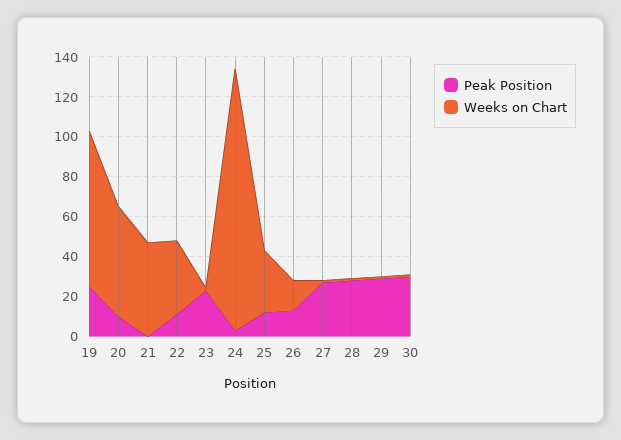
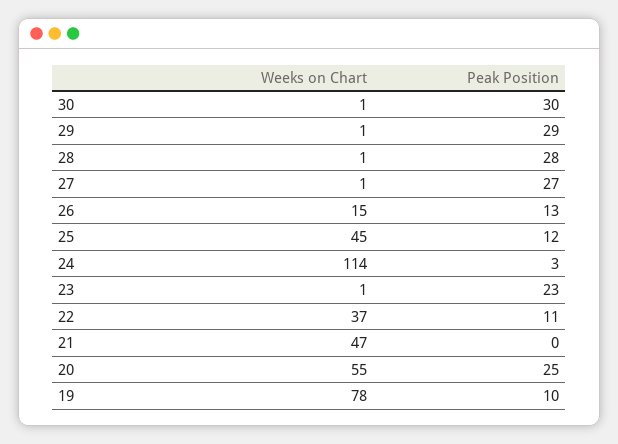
  {
    "Peak Position": {
-     "19": 25,
+     "19": 10,
-     "20": 10,
+     "20": 25,
      "21": 0,
      "22": 11,
      "23": 23,
      "24": 3,
      "25": 12,
      "26": 13,
      "27": 27,
      "28": 28,
      "29": 29,
      "30": 30
    },
    "Weeks on Chart": {
      "19": 78,
      "20": 55,
      "21": 47,
      "22": 37,
      "23": 1,
-     "24": 130,
+     "24": 114,
-     "25": 30,
+     "25": 45,
      "26": 15,
      "27": 1,
      "28": 1,
      "29": 1,
      "30": 1
    }
  }

